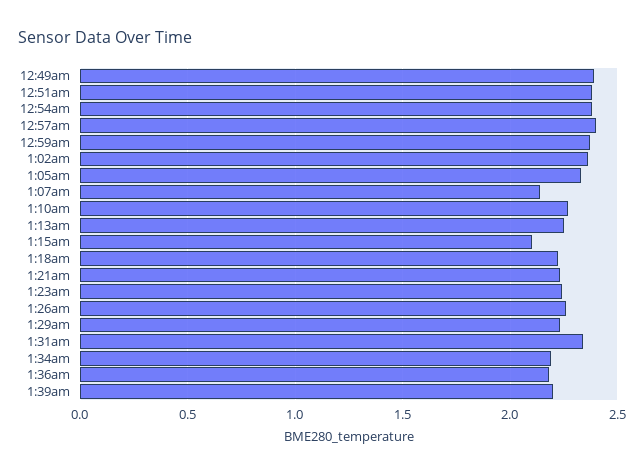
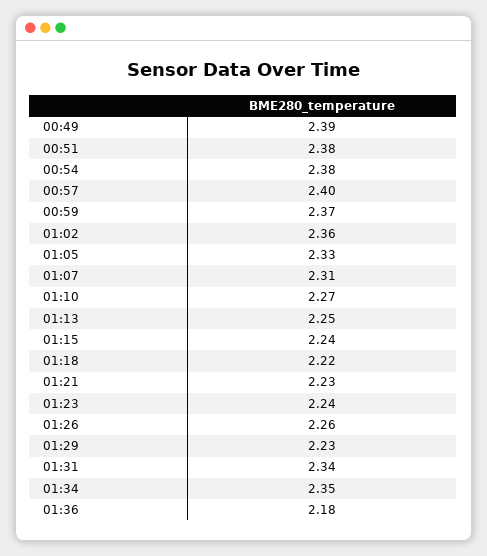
  {
    "12:49am": 2.39,
    "12:51am": 2.38,
    "12:54am": 2.38,
    "12:57am": 2.4,
    "12:59am": 2.37,
    "1:02am": 2.36,
    "1:05am": 2.33,
-   "1:07am": 2.15,
+   "1:07am": 2.31,
    "1:10am": 2.27,
    "1:13am": 2.25,
-   "1:15am": 2.1,
+   "1:15am": 2.24,
    "1:18am": 2.22,
    "1:21am": 2.23,
    "1:23am": 2.24,
    "1:26am": 2.26,
    "1:29am": 2.23,
    "1:31am": 2.34,
-   "1:34am": 2.2,
+   "1:34am": 2.35,
-   "1:36am": 2.18,
+   "1:36am": 2.18
-   "1:39am": 2.2
  }

